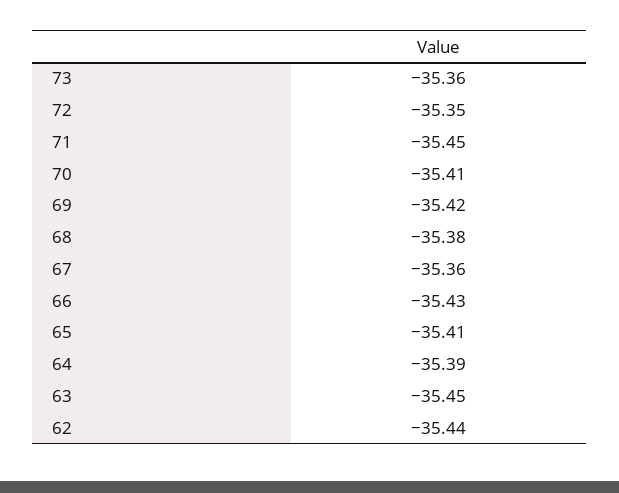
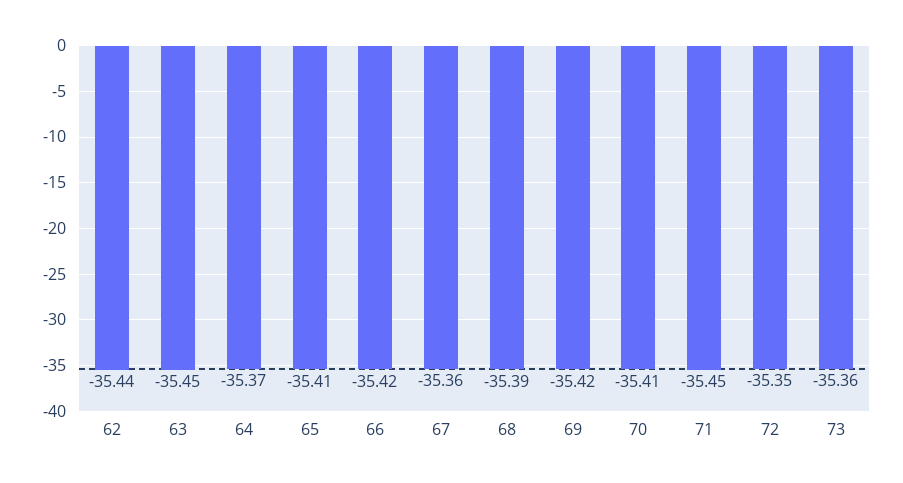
  {
    "73": -35.36,
    "72": -35.35,
    "71": -35.45,
    "70": -35.41,
    "69": -35.42,
-   "68": -35.38,
+   "68": -35.39,
    "67": -35.36,
-   "66": -35.43,
+   "66": -35.42,
    "65": -35.41,
-   "64": -35.39,
+   "64": -35.37,
    "63": -35.45,
    "62": -35.44
  }

